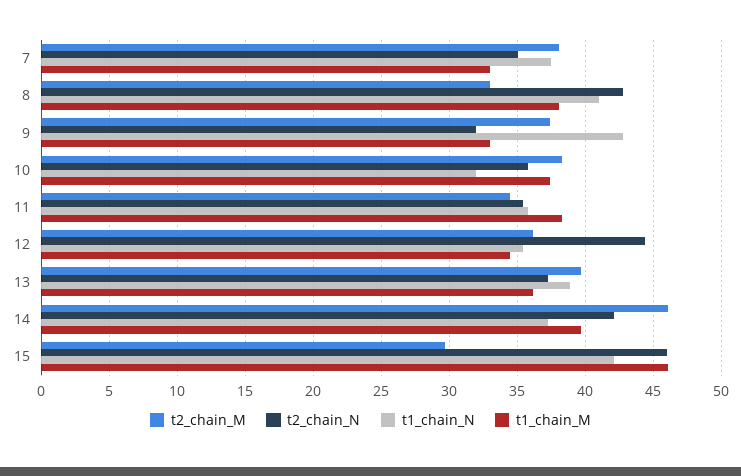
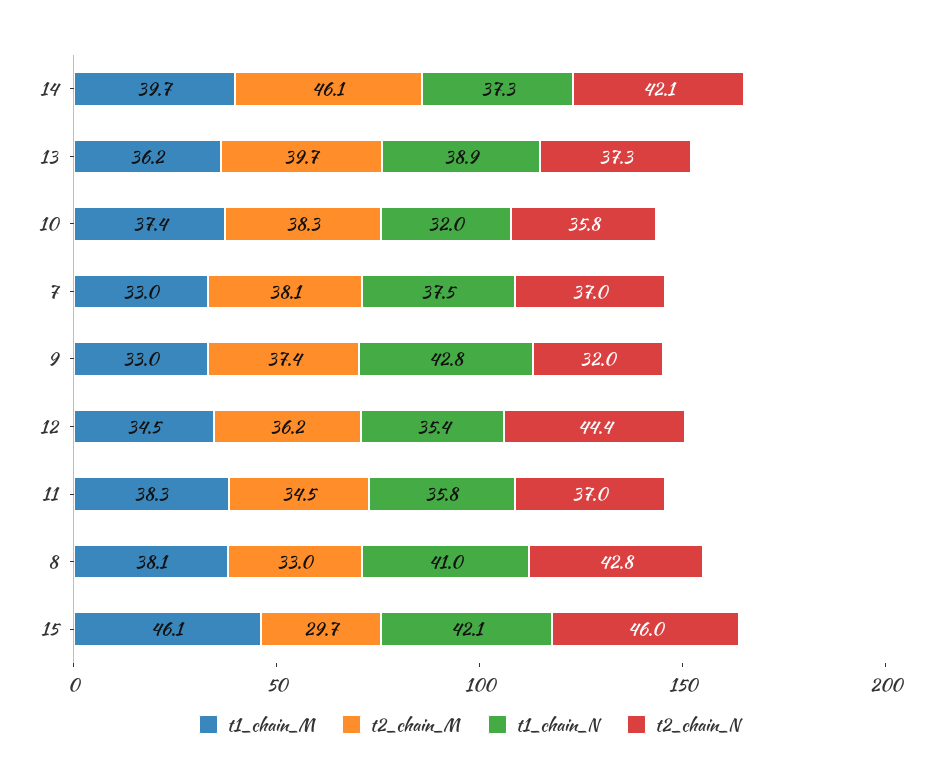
  {
    "t2_chain_M": {
      "7": 38.1,
      "8": 33,
      "9": 37.4,
      "10": 38.3,
      "11": 34.5,
      "12": 36.2,
      "13": 39.7,
      "14": 46.1,
      "15": 29.7
    },
    "t2_chain_N": {
-     "7": 35,
+     "7": 37,
      "8": 42.8,
      "9": 32,
      "10": 35.8,
-     "11": 35.5,
+     "11": 37,
      "12": 44.4,
      "13": 37.3,
      "14": 42.1,
      "15": 46
    },
    "t1_chain_N": {
      "7": 37.5,
      "8": 41,
      "9": 42.8,
      "10": 32,
      "11": 35.8,
      "12": 35.4,
      "13": 38.9,
      "14": 37.3,
      "15": 42.1
    },
    "t1_chain_M": {
      "7": 33,
      "8": 38.1,
      "9": 33,
      "10": 37.4,
      "11": 38.3,
      "12": 34.5,
      "13": 36.2,
      "14": 39.7,
      "15": 46.1
    }
  }

